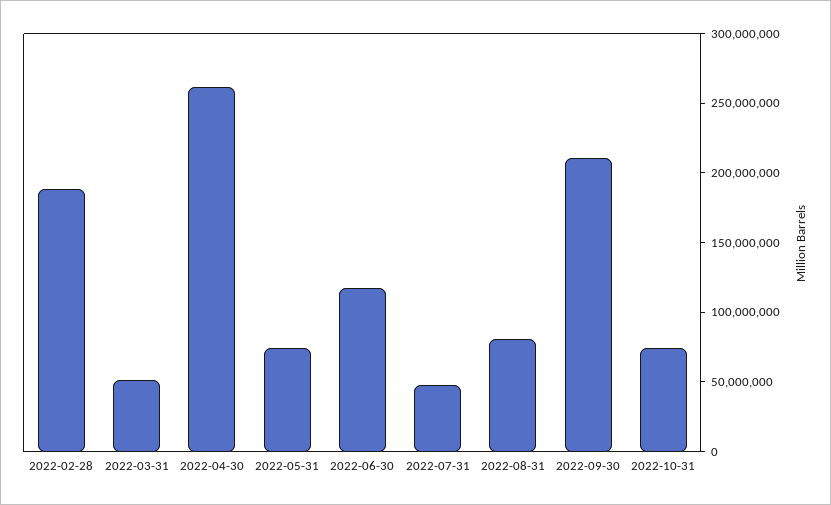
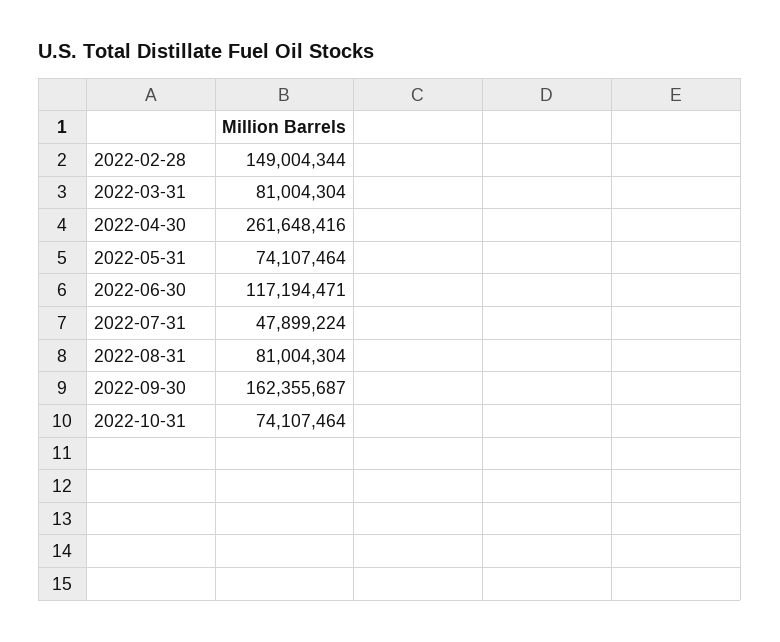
  {
-   "2022-02-28": 190000000,
+   "2022-02-28": 149004344,
-   "2022-03-31": 50000000,
+   "2022-03-31": 81004304,
    "2022-04-30": 261648416,
    "2022-05-31": 74107464,
    "2022-06-30": 117194471,
    "2022-07-31": 47899224,
    "2022-08-31": 81004304,
-   "2022-09-30": 210000000,
+   "2022-09-30": 162355687,
    "2022-10-31": 74107464
  }

